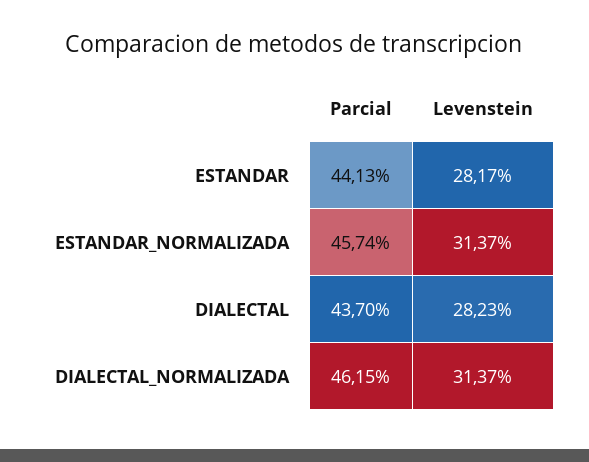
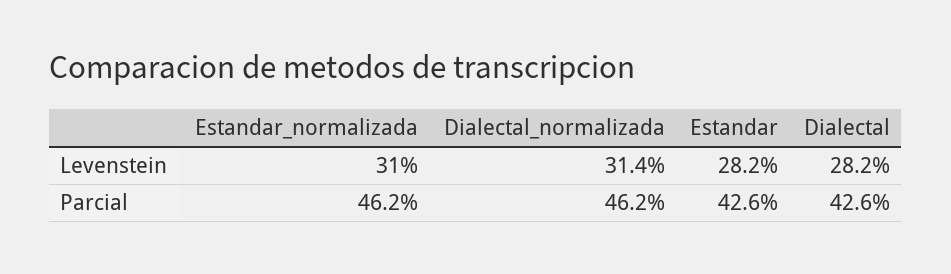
  {
    "Parcial": {
-     "ESTANDAR": 44.13,
+     "ESTANDAR": 42.6,
-     "ESTANDAR_NORMALIZADA": 45.74,
+     "ESTANDAR_NORMALIZADA": 46.2,
-     "DIALECTAL": 43.7,
+     "DIALECTAL": 42.6,
      "DIALECTAL_NORMALIZADA": 46.15
    },
    "Levenstein": {
      "ESTANDAR": 28.17,
-     "ESTANDAR_NORMALIZADA": 31.37,
+     "ESTANDAR_NORMALIZADA": 31,
      "DIALECTAL": 28.23,
      "DIALECTAL_NORMALIZADA": 31.37
    }
  }

